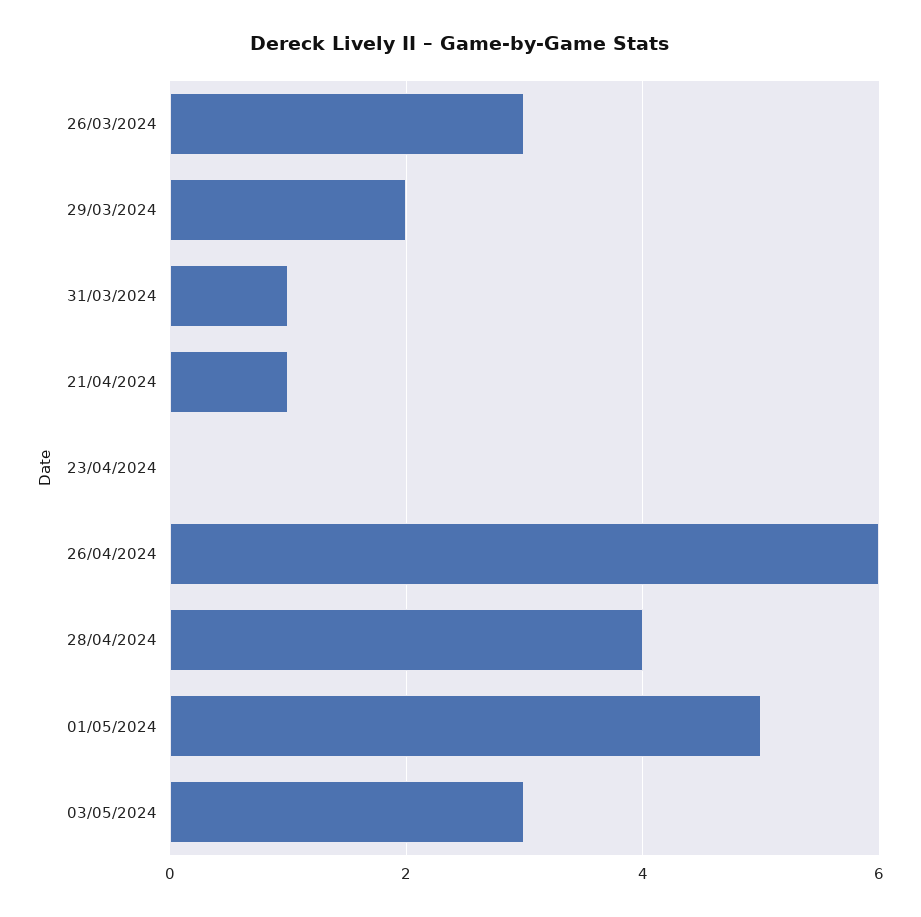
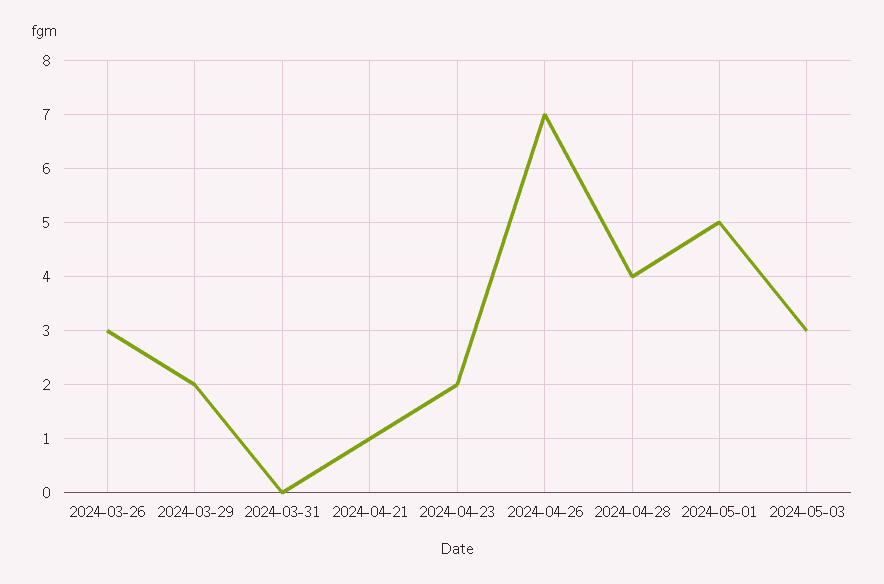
  {
    "26/03/2024": 3,
    "29/03/2024": 2,
-   "31/03/2024": 1,
+   "31/03/2024": 0,
    "21/04/2024": 1,
-   "23/04/2024": 0,
+   "23/04/2024": 2,
-   "26/04/2024": 6,
+   "26/04/2024": 7,
    "28/04/2024": 4,
    "01/05/2024": 5,
    "03/05/2024": 3
  }

